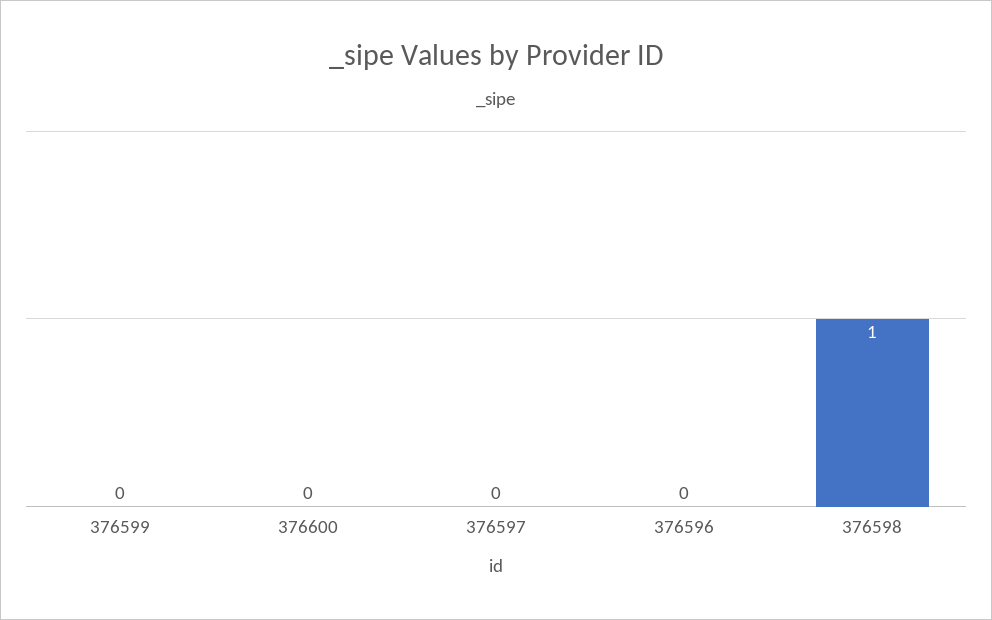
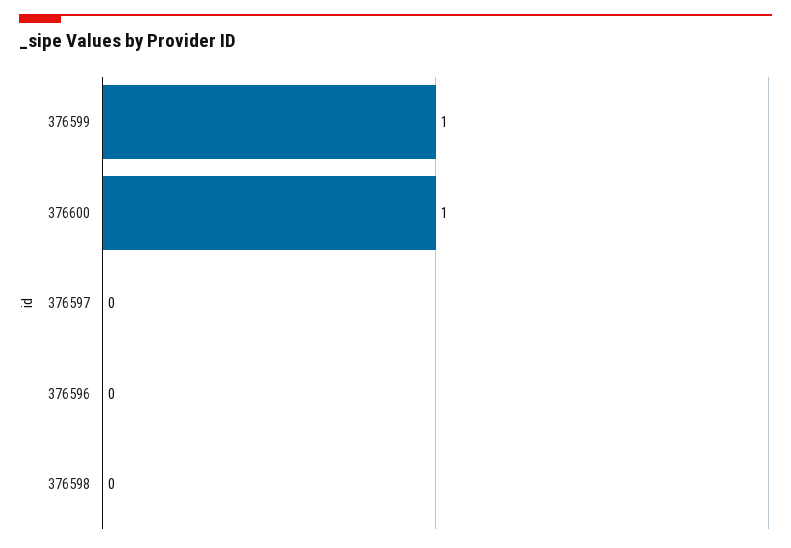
  {
-   "376599": 0,
+   "376599": 1,
-   "376600": 0,
+   "376600": 1,
    "376597": 0,
    "376596": 0,
-   "376598": 1
+   "376598": 0
  }

